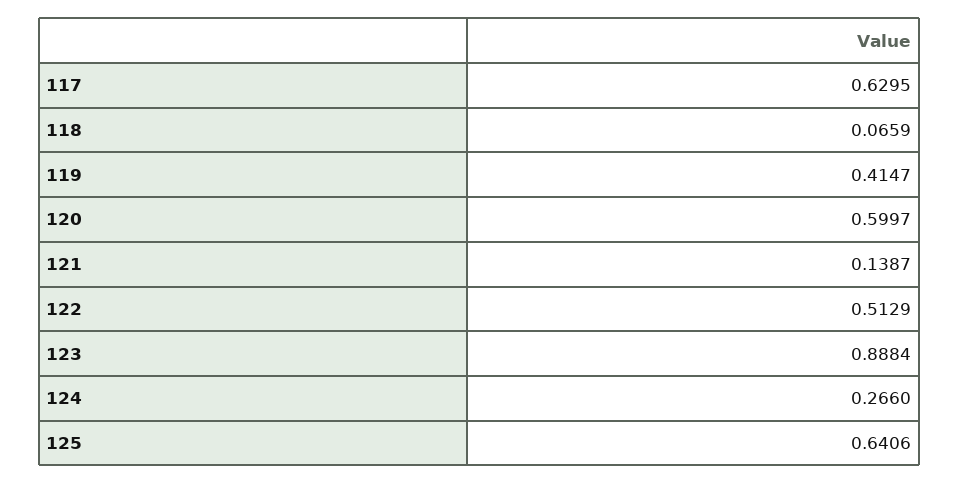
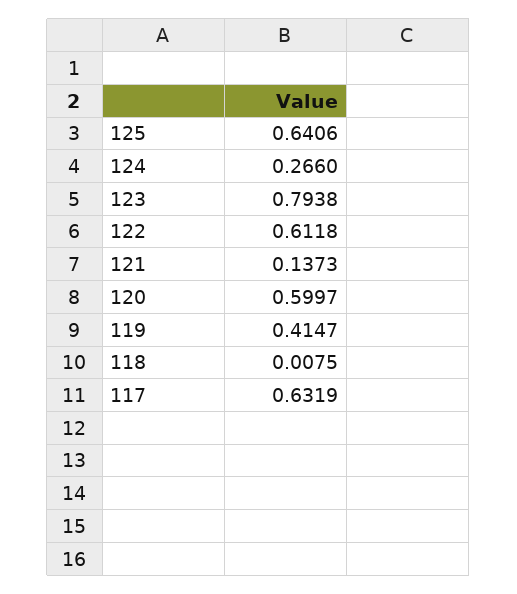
  {
-   "117": 0.6295,
+   "117": 0.6319,
-   "118": 0.0659,
+   "118": 0.0075,
    "119": 0.4147,
    "120": 0.5997,
-   "121": 0.1387,
+   "121": 0.1373,
-   "122": 0.5129,
+   "122": 0.6118,
-   "123": 0.8884,
+   "123": 0.7938,
    "124": 0.266,
    "125": 0.6406
  }

